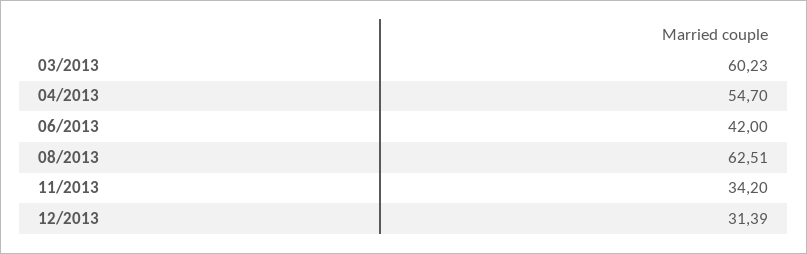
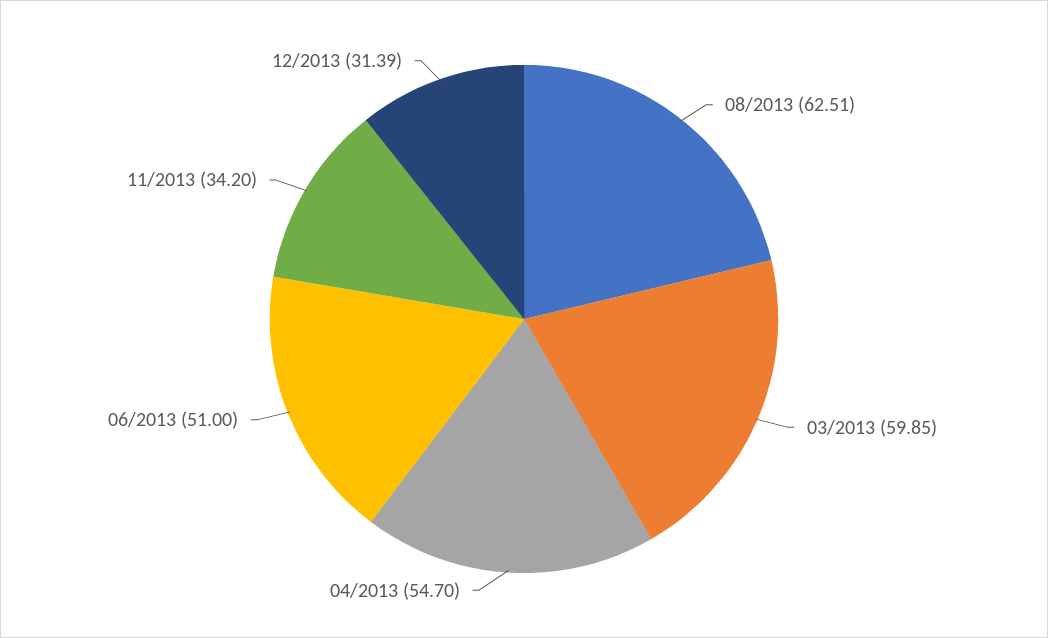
  {
-   "03/2013": 60.23,
+   "03/2013": 59.85,
    "04/2013": 54.7,
-   "06/2013": 42,
+   "06/2013": 51,
    "08/2013": 62.51,
    "11/2013": 34.2,
    "12/2013": 31.39
  }

